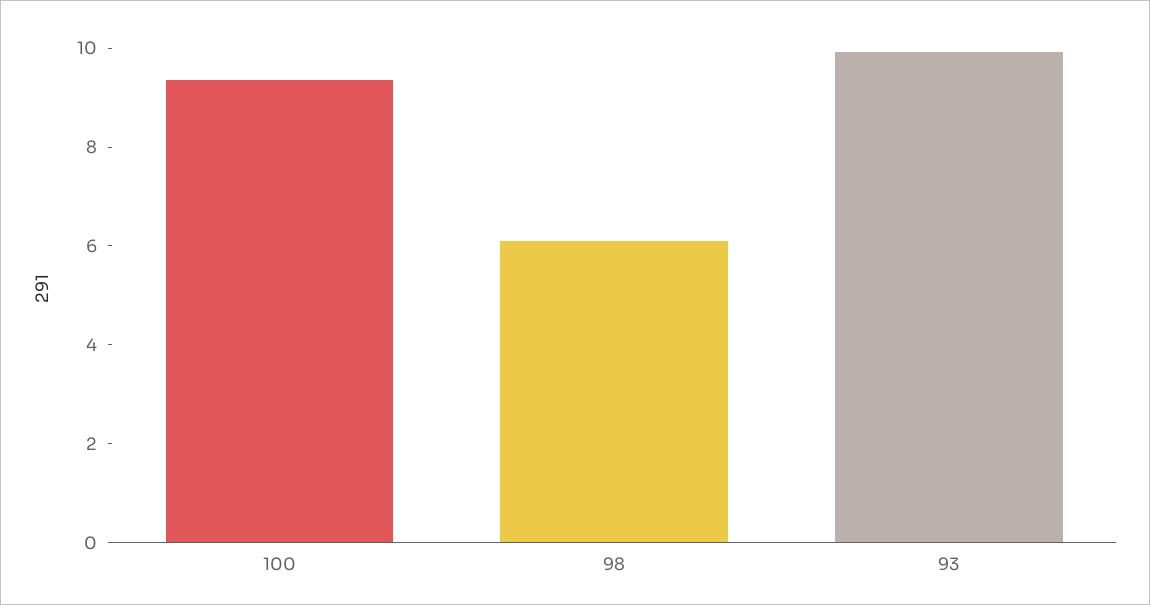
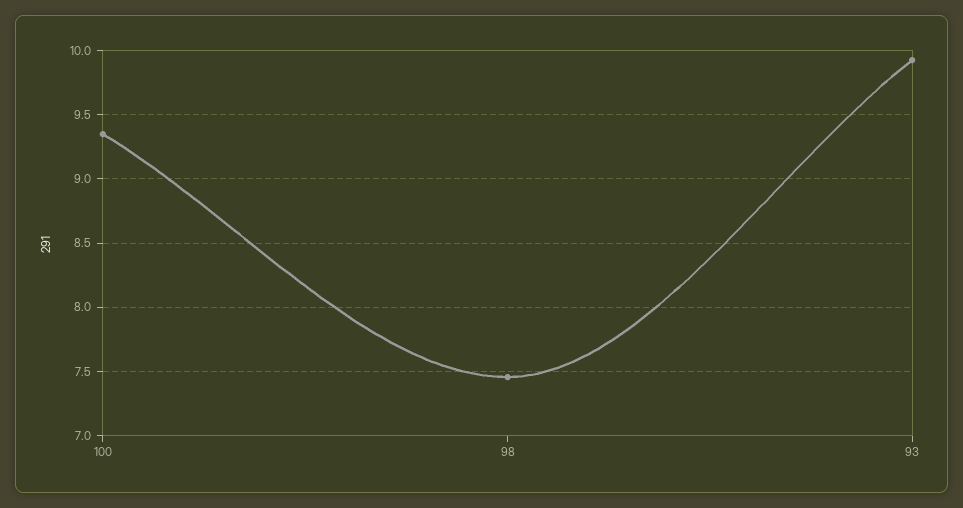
  {
    "100": 9.35,
-   "98": 6,
+   "98": 7.45,
    "93": 9.9
  }

